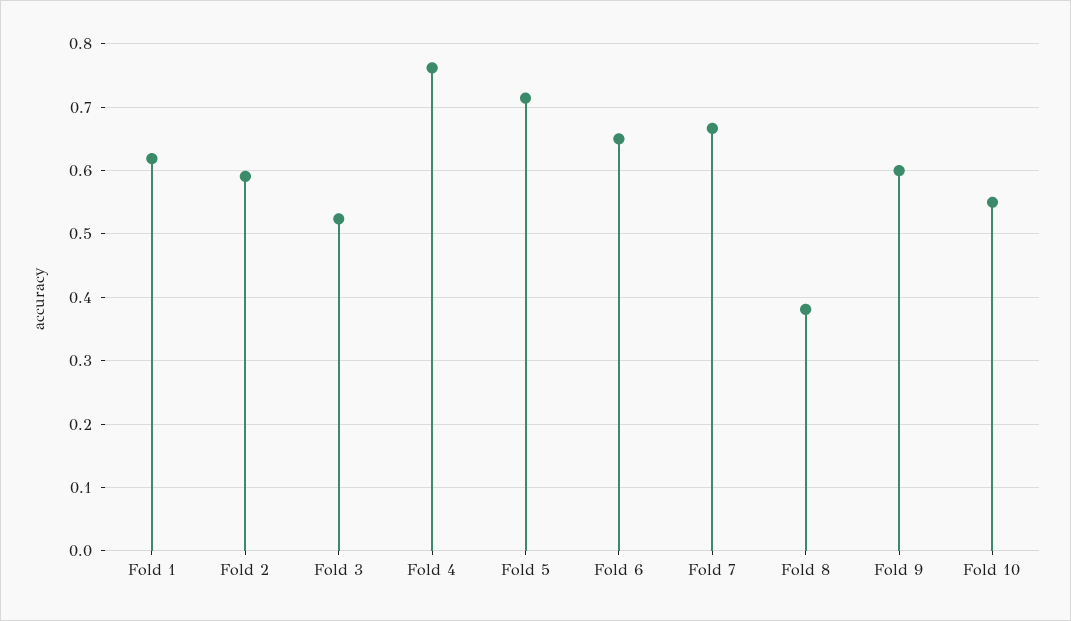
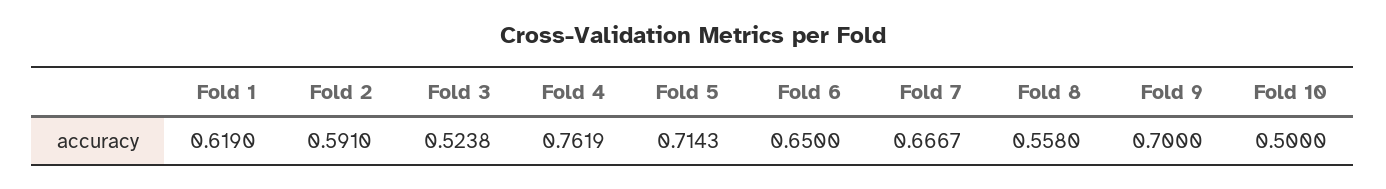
  {
    "Fold 1": 0.619,
    "Fold 2": 0.591,
    "Fold 3": 0.5238,
    "Fold 4": 0.7619,
    "Fold 5": 0.7143,
    "Fold 6": 0.65,
    "Fold 7": 0.6667,
-   "Fold 8": 0.38,
+   "Fold 8": 0.558,
-   "Fold 9": 0.6,
+   "Fold 9": 0.7,
-   "Fold 10": 0.55
+   "Fold 10": 0.5
  }

